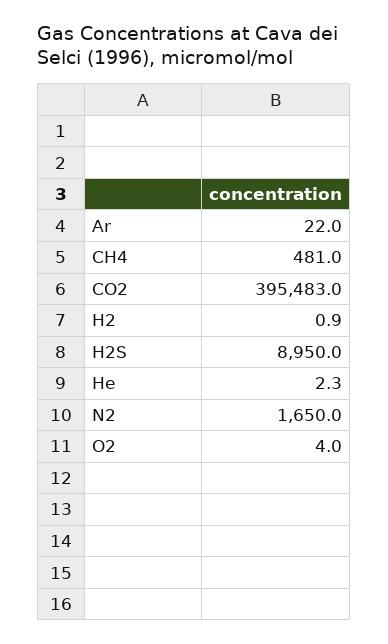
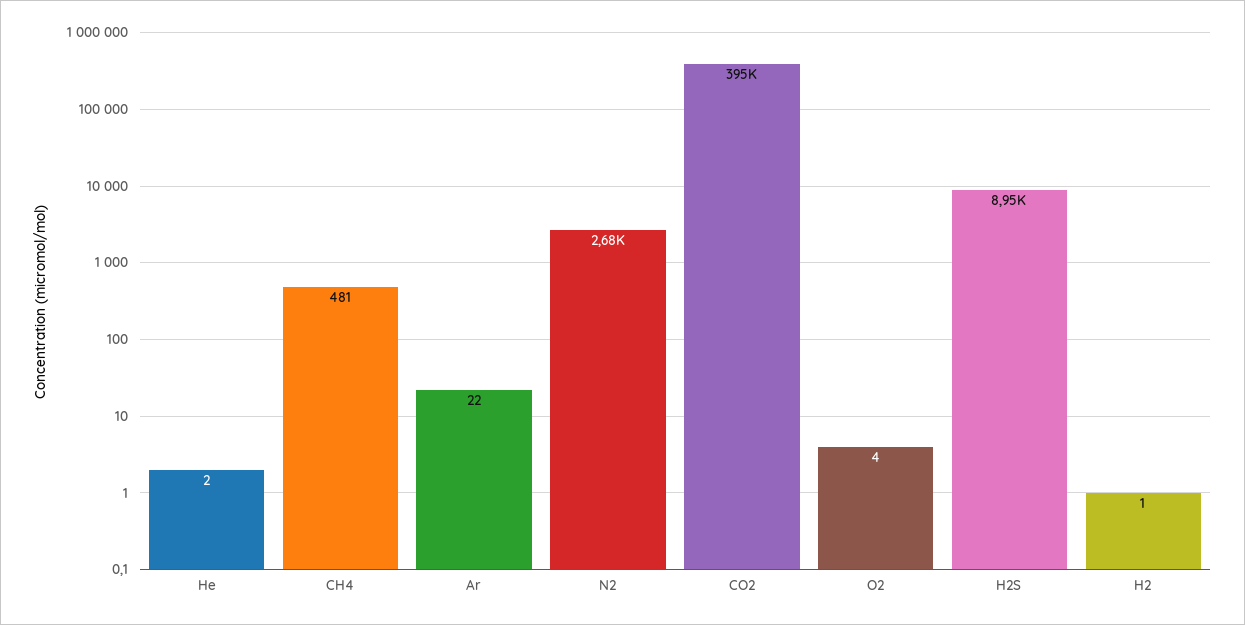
  {
    "Ar": 22,
    "CH4": 481,
    "CO2": 395483,
    "H2": 0.9,
    "H2S": 8950,
    "He": 2.3,
-   "N2": 1650,
+   "N2": 2680,
    "O2": 4
  }

